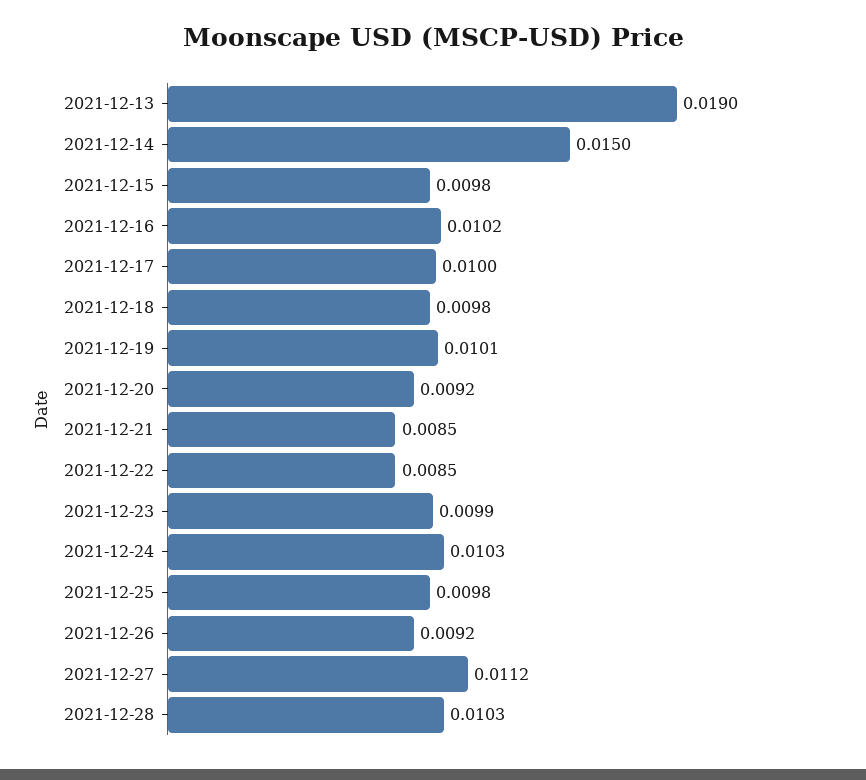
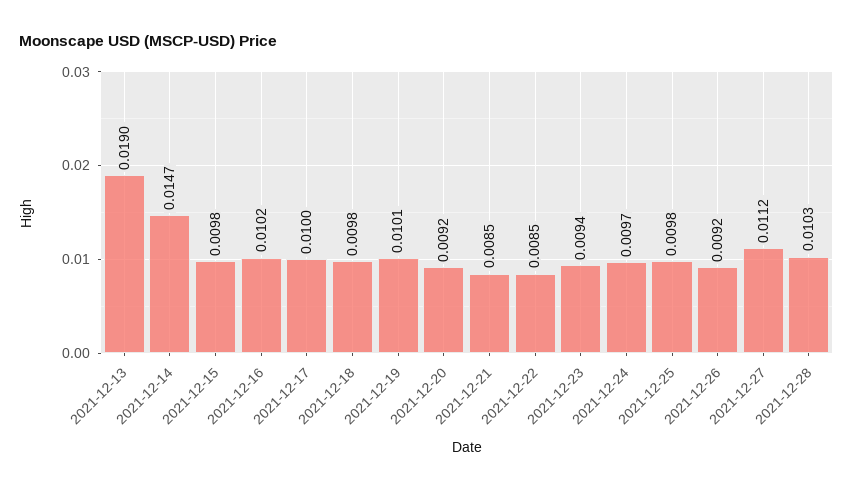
  {
    "2021-12-13": 0.019,
-   "2021-12-14": 0.015,
+   "2021-12-14": 0.0147,
    "2021-12-15": 0.0098,
    "2021-12-16": 0.0102,
    "2021-12-17": 0.01,
    "2021-12-18": 0.0098,
    "2021-12-19": 0.0101,
    "2021-12-20": 0.0092,
    "2021-12-21": 0.0085,
    "2021-12-22": 0.0085,
-   "2021-12-23": 0.0099,
+   "2021-12-23": 0.0094,
-   "2021-12-24": 0.0103,
+   "2021-12-24": 0.0097,
    "2021-12-25": 0.0098,
    "2021-12-26": 0.0092,
    "2021-12-27": 0.0112,
    "2021-12-28": 0.0103
  }

